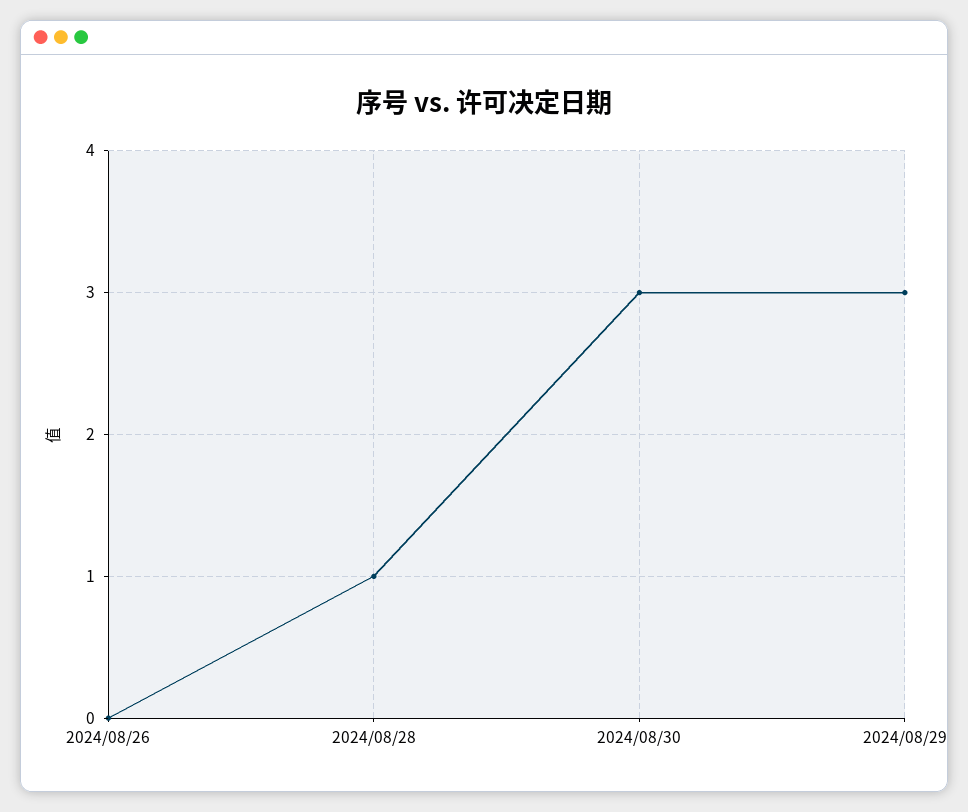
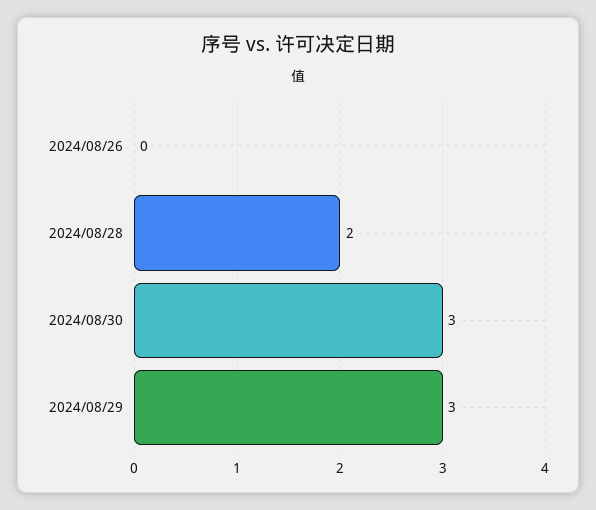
  {
    "2024/08/26": 0,
-   "2024/08/28": 1,
+   "2024/08/28": 2,
    "2024/08/30": 3,
    "2024/08/29": 3
  }

